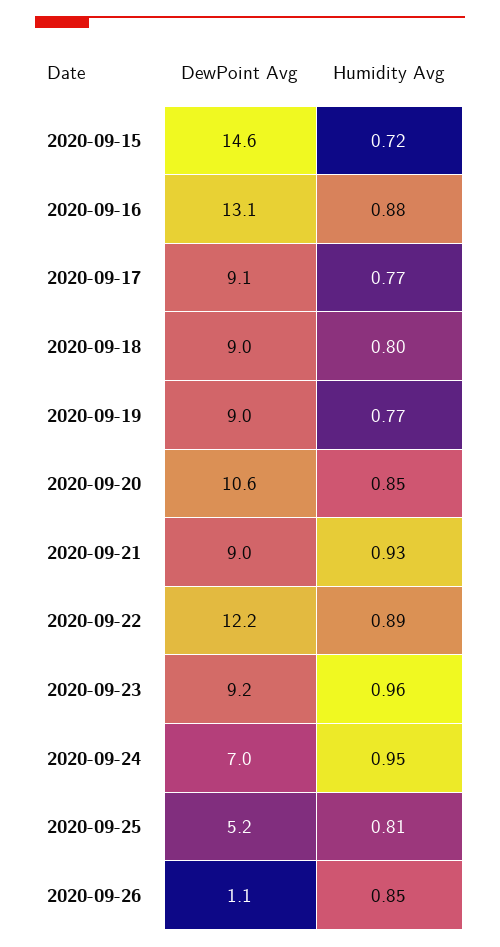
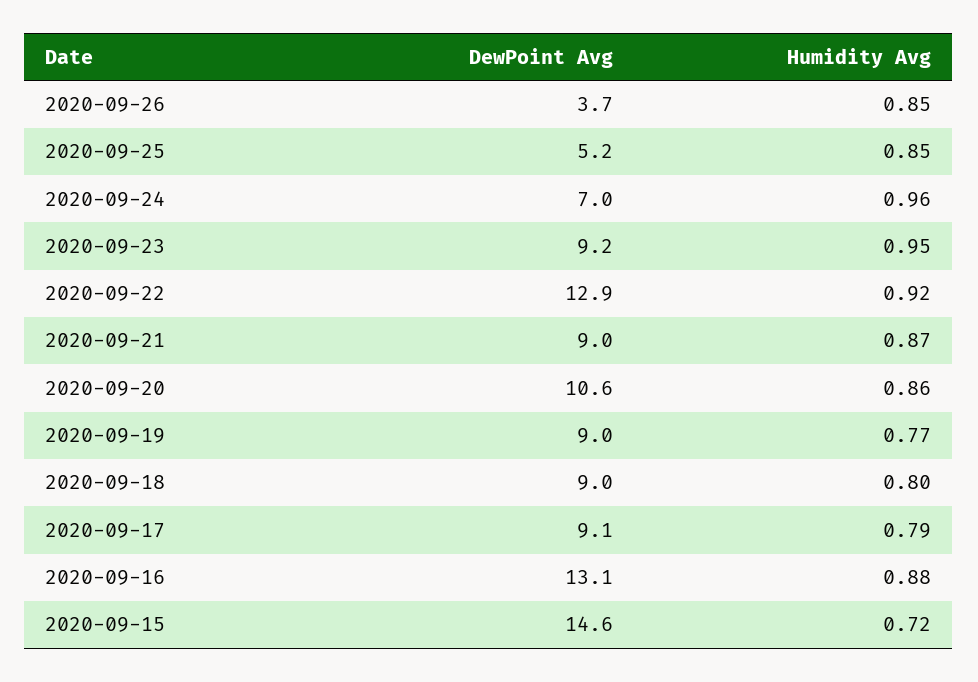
  {
    "DewPoint Avg": {
      "2020-09-15": 14.6,
      "2020-09-16": 13.1,
      "2020-09-17": 9.1,
      "2020-09-18": 9,
      "2020-09-19": 9,
      "2020-09-20": 10.6,
      "2020-09-21": 9,
-     "2020-09-22": 12.2,
+     "2020-09-22": 12.9,
      "2020-09-23": 9.2,
      "2020-09-24": 7,
      "2020-09-25": 5.2,
-     "2020-09-26": 1.1
+     "2020-09-26": 3.7
    },
    "Humidity Avg": {
      "2020-09-15": 0.72,
      "2020-09-16": 0.88,
-     "2020-09-17": 0.77,
+     "2020-09-17": 0.79,
      "2020-09-18": 0.8,
      "2020-09-19": 0.77,
-     "2020-09-20": 0.85,
+     "2020-09-20": 0.86,
-     "2020-09-21": 0.93,
+     "2020-09-21": 0.87,
-     "2020-09-22": 0.89,
+     "2020-09-22": 0.92,
-     "2020-09-23": 0.96,
+     "2020-09-23": 0.95,
-     "2020-09-24": 0.95,
+     "2020-09-24": 0.96,
-     "2020-09-25": 0.81,
+     "2020-09-25": 0.85,
      "2020-09-26": 0.85
    }
  }

